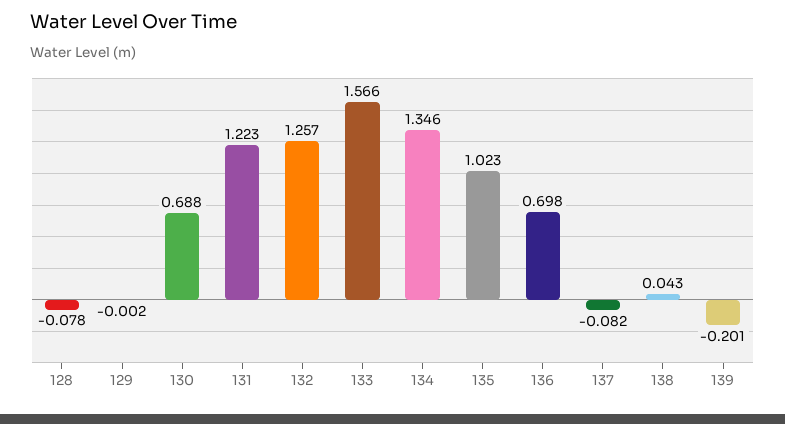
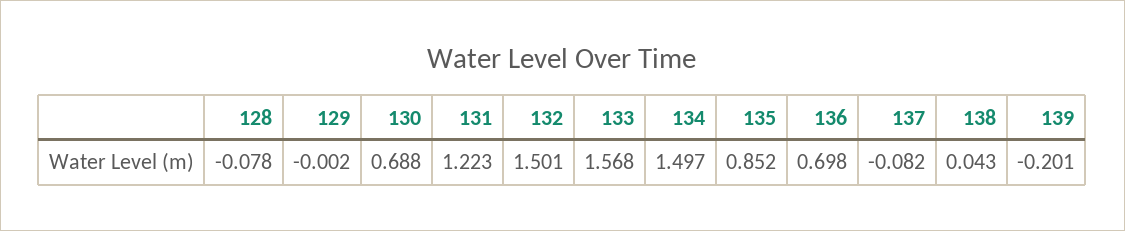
  {
    "128": -0.078,
    "129": -0.002,
    "130": 0.688,
    "131": 1.223,
-   "132": 1.257,
+   "132": 1.501,
-   "133": 1.566,
+   "133": 1.568,
-   "134": 1.346,
+   "134": 1.497,
-   "135": 1.023,
+   "135": 0.852,
    "136": 0.698,
    "137": -0.082,
    "138": 0.043,
    "139": -0.201
  }

